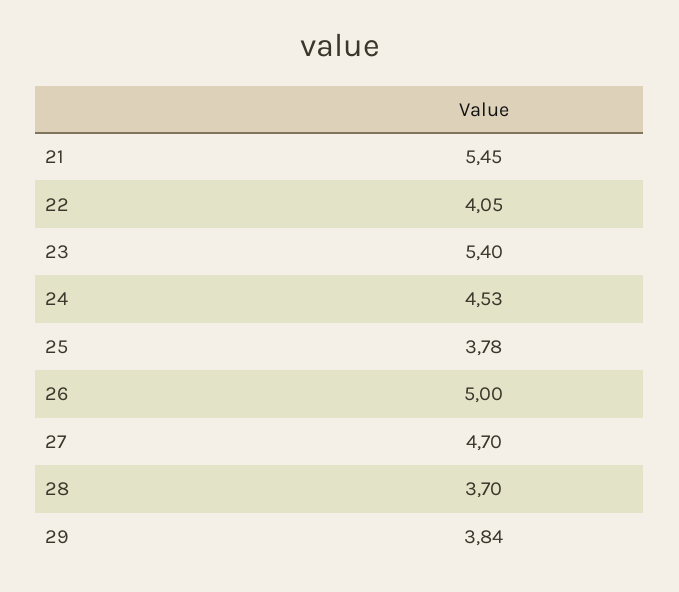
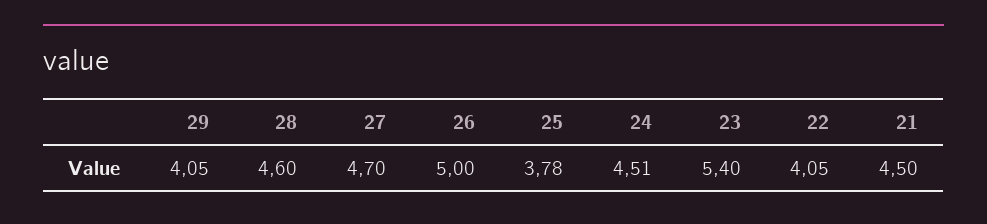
  {
-   "21": 5.45,
+   "21": 4.5,
    "22": 4.05,
    "23": 5.4,
-   "24": 4.53,
+   "24": 4.51,
    "25": 3.78,
    "26": 5,
    "27": 4.7,
-   "28": 3.7,
+   "28": 4.6,
-   "29": 3.84
+   "29": 4.05
  }

